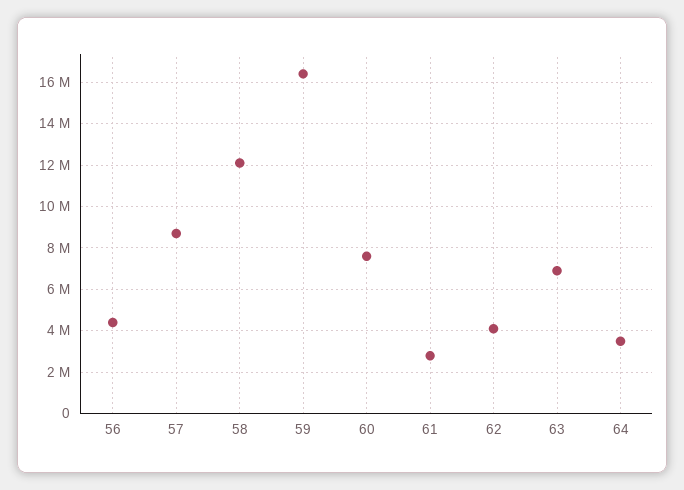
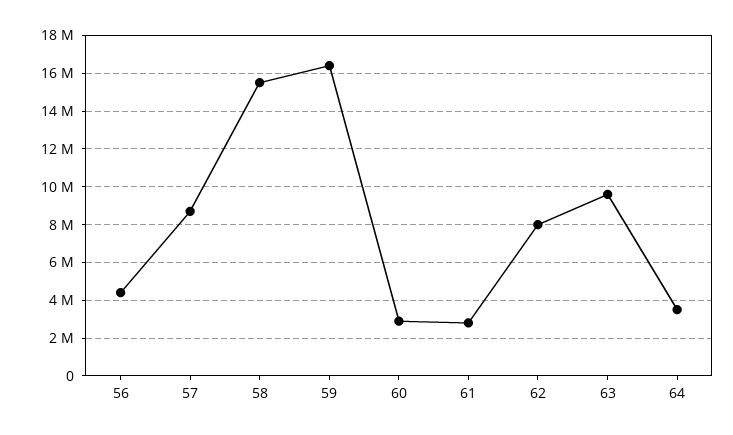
  {
    "56": 4500000,
    "57": 8500000,
-   "58": 12000000,
+   "58": 15500000,
    "59": 16500000,
-   "60": 7500000,
+   "60": 3000000,
    "61": 3000000,
-   "62": 4000000,
+   "62": 8000000,
-   "63": 7000000,
+   "63": 9500000,
    "64": 3500000
  }

